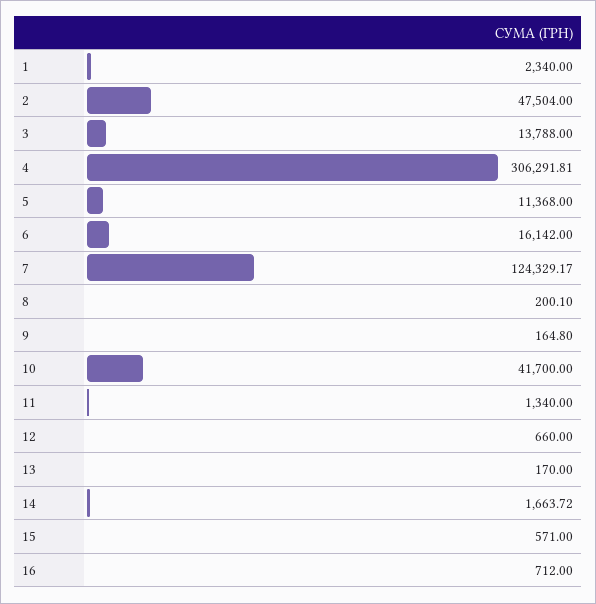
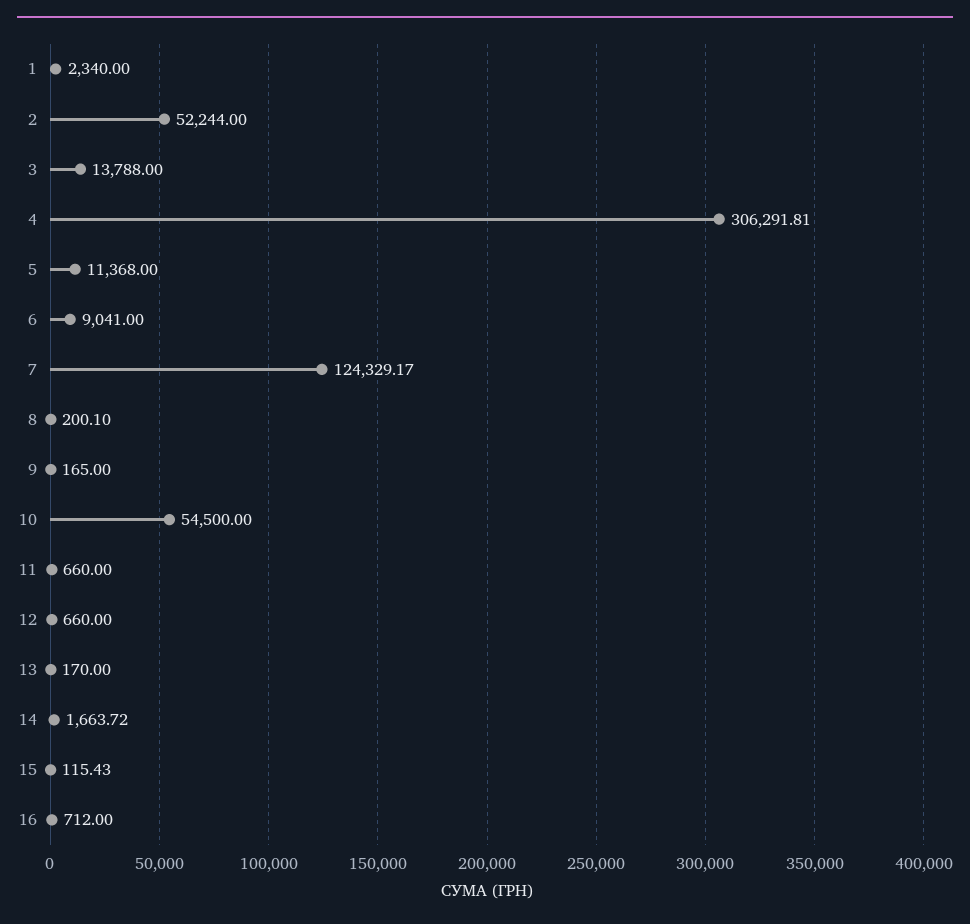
  {
    "1": 2340,
-   "2": 47504,
+   "2": 52244,
    "3": 13788,
    "4": 306291.81,
    "5": 11368,
-   "6": 16142,
+   "6": 9041,
    "7": 124329.17,
    "8": 200.1,
-   "9": 164.8,
+   "9": 165,
-   "10": 41700,
+   "10": 54500,
-   "11": 1340,
+   "11": 660,
    "12": 660,
    "13": 170,
    "14": 1663.72,
-   "15": 571,
+   "15": 115.43,
    "16": 712
  }

